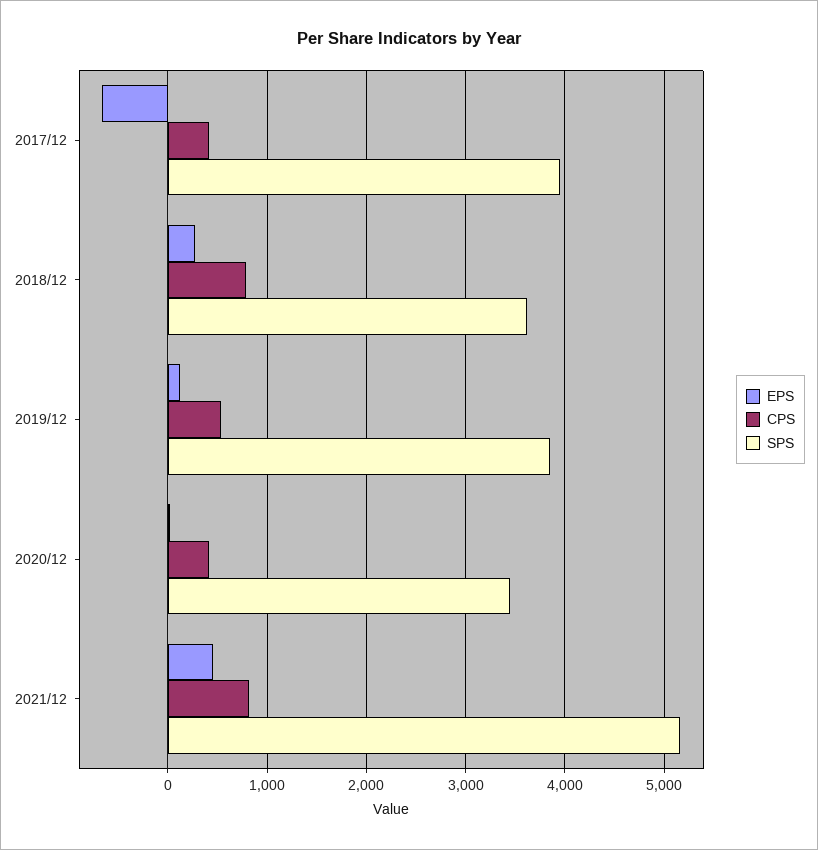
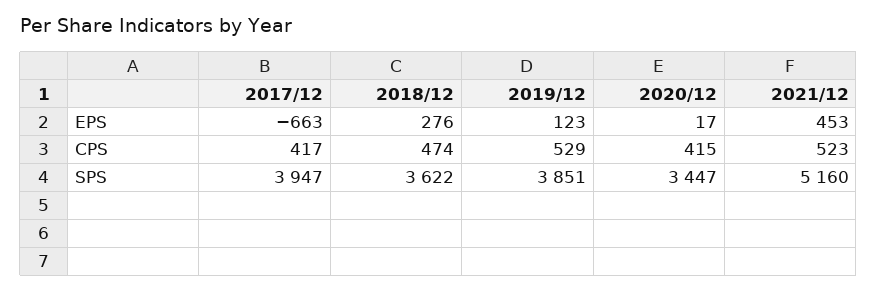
  {
    "EPS": {
      "2017/12": -663,
      "2018/12": 276,
      "2019/12": 123,
      "2020/12": 17,
      "2021/12": 453
    },
    "CPS": {
      "2017/12": 417,
-     "2018/12": 800,
+     "2018/12": 474,
      "2019/12": 529,
      "2020/12": 415,
-     "2021/12": 800
+     "2021/12": 523
    },
    "SPS": {
      "2017/12": 3947,
      "2018/12": 3622,
      "2019/12": 3851,
      "2020/12": 3447,
      "2021/12": 5160
    }
  }

